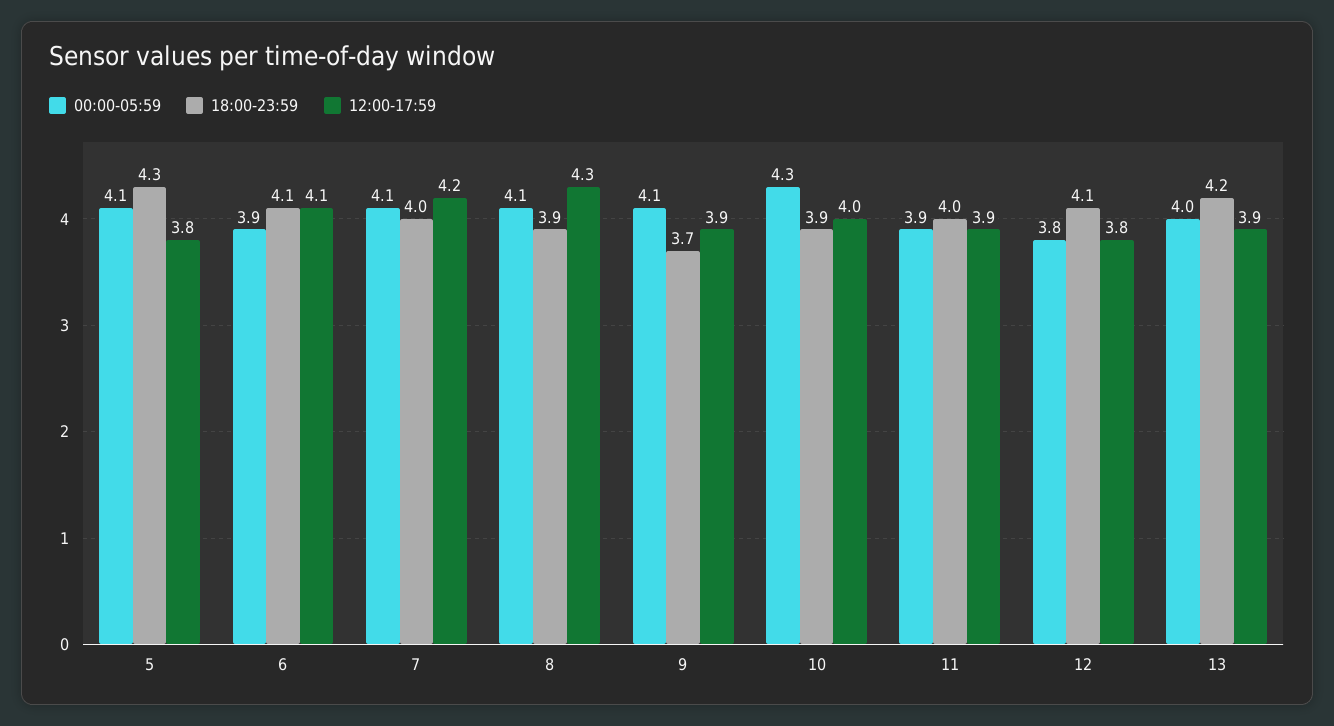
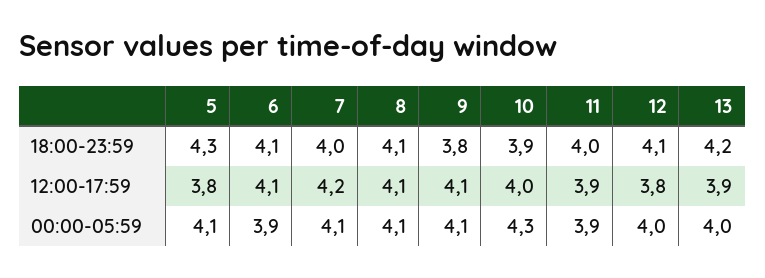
  {
    "00:00-05:59": {
      "5": 4.1,
      "6": 3.9,
      "7": 4.1,
      "8": 4.1,
      "9": 4.1,
      "10": 4.3,
      "11": 3.9,
-     "12": 3.8,
+     "12": 4,
      "13": 4
    },
    "18:00-23:59": {
      "5": 4.3,
      "6": 4.1,
      "7": 4,
-     "8": 3.9,
+     "8": 4.1,
-     "9": 3.7,
+     "9": 3.8,
      "10": 3.9,
      "11": 4,
      "12": 4.1,
      "13": 4.2
    },
    "12:00-17:59": {
      "5": 3.8,
      "6": 4.1,
      "7": 4.2,
-     "8": 4.3,
+     "8": 4.1,
-     "9": 3.9,
+     "9": 4.1,
      "10": 4,
      "11": 3.9,
      "12": 3.8,
      "13": 3.9
    }
  }

